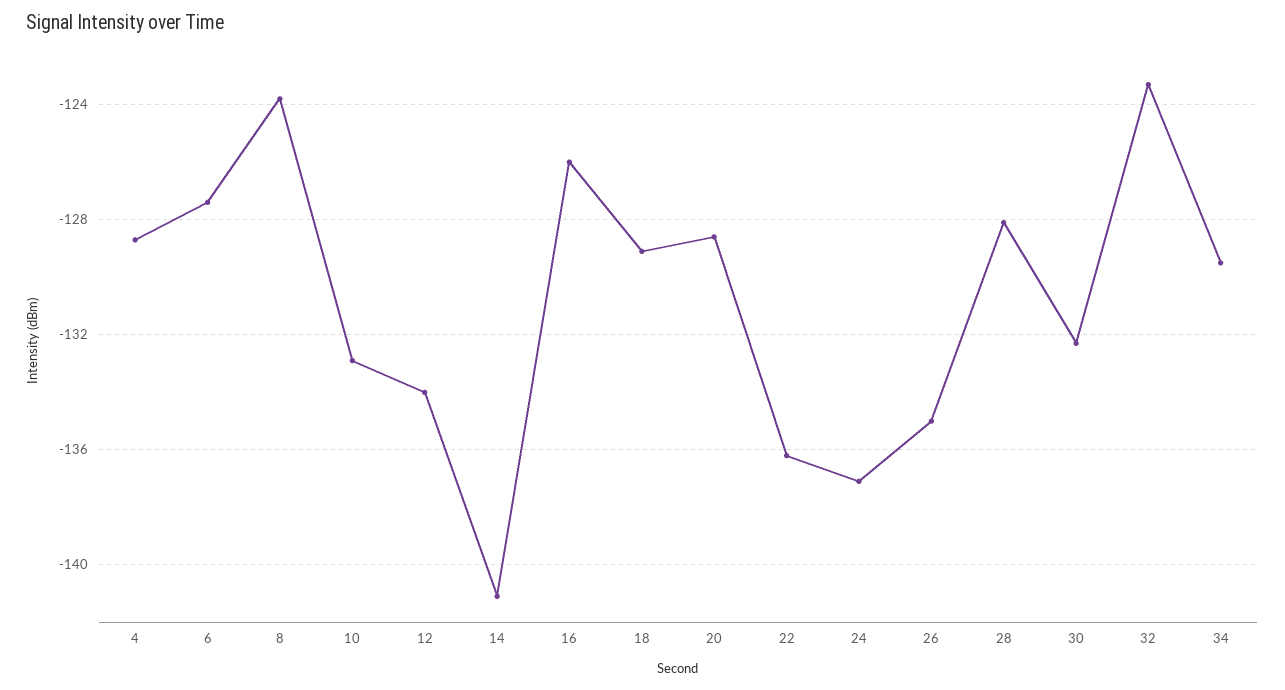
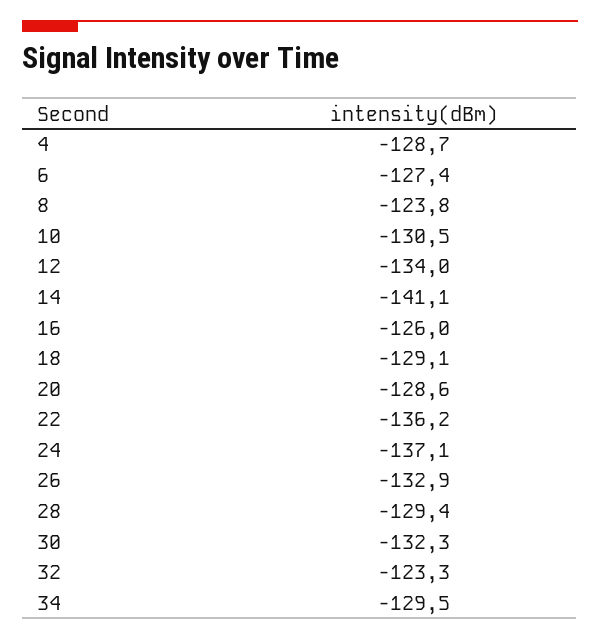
  {
    "4": -128.7,
    "6": -127.4,
    "8": -123.8,
-   "10": -133,
+   "10": -130.5,
    "12": -134,
    "14": -141.1,
    "16": -126,
    "18": -129.1,
    "20": -128.6,
    "22": -136.2,
    "24": -137.1,
-   "26": -135,
+   "26": -132.9,
-   "28": -128,
+   "28": -129.4,
    "30": -132.3,
    "32": -123.3,
    "34": -129.5
  }

